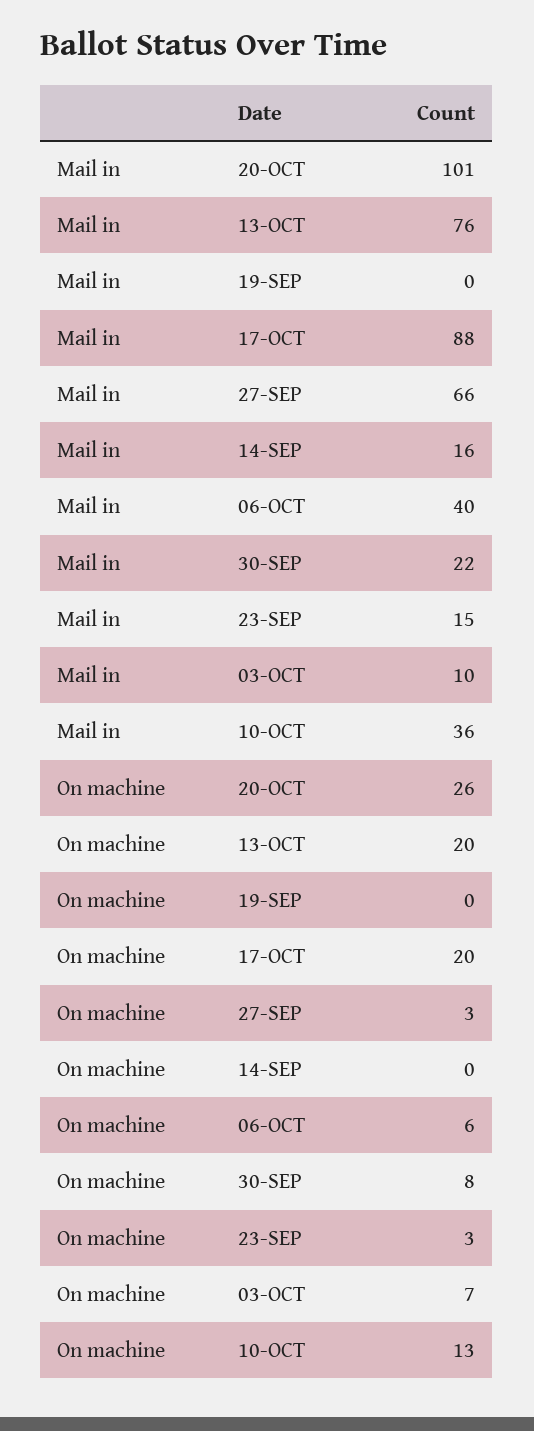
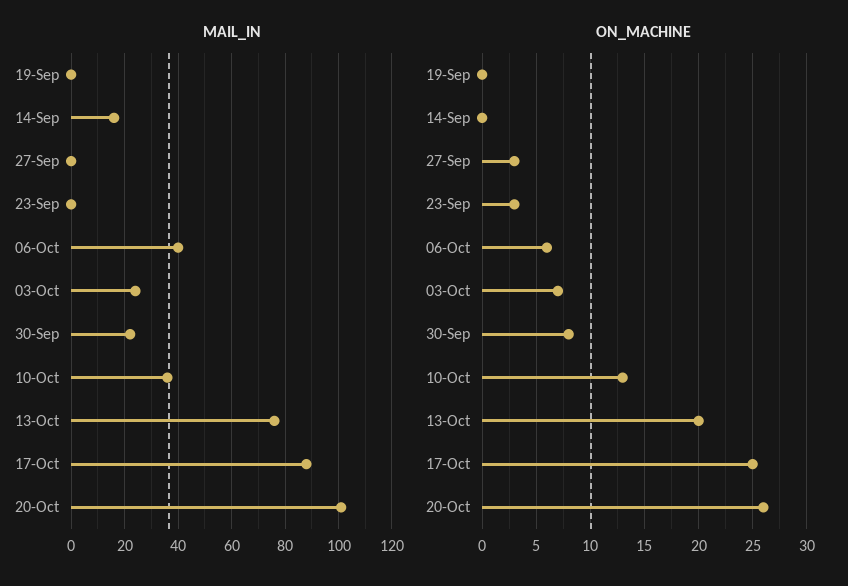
  {
    "Mail in": {
      "20-OCT": 101,
      "13-OCT": 76,
      "19-SEP": 0,
      "17-OCT": 88,
-     "27-SEP": 66,
+     "27-SEP": 0,
      "14-SEP": 16,
      "06-OCT": 40,
      "30-SEP": 22,
-     "23-SEP": 15,
+     "23-SEP": 0,
-     "03-OCT": 10,
+     "03-OCT": 25,
      "10-OCT": 36
    },
    "On machine": {
      "20-OCT": 26,
      "13-OCT": 20,
      "19-SEP": 0,
-     "17-OCT": 20,
+     "17-OCT": 25,
      "27-SEP": 3,
      "14-SEP": 0,
      "06-OCT": 6,
      "30-SEP": 8,
      "23-SEP": 3,
      "03-OCT": 7,
      "10-OCT": 13
    }
  }

